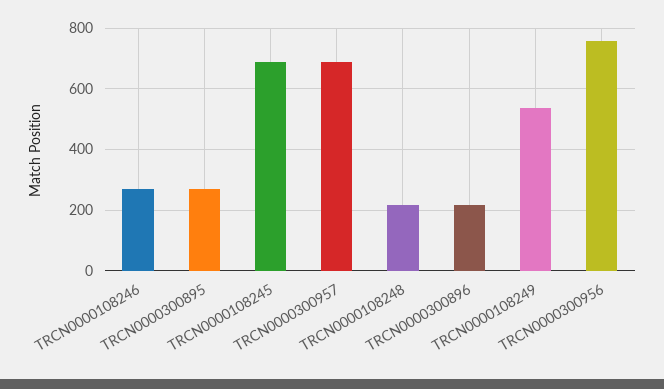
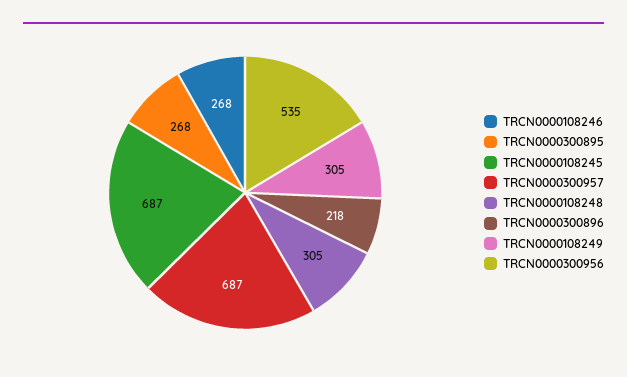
  {
    "TRCN0000108246": 268,
    "TRCN0000300895": 268,
    "TRCN0000108245": 687,
    "TRCN0000300957": 687,
-   "TRCN0000108248": 220,
+   "TRCN0000108248": 305,
    "TRCN0000300896": 218,
-   "TRCN0000108249": 540,
+   "TRCN0000108249": 305,
-   "TRCN0000300956": 760
+   "TRCN0000300956": 535
  }

